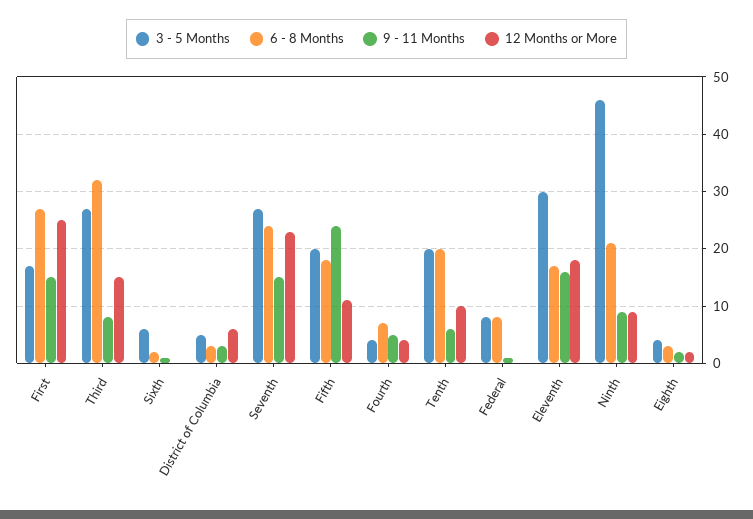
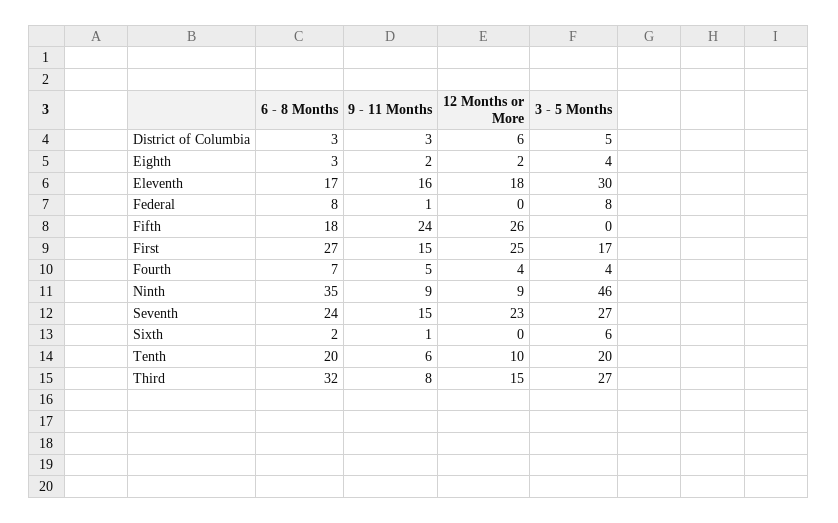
  {
    "3 - 5 Months": {
      "First": 17,
      "Third": 27,
      "Sixth": 6,
      "District of Columbia": 5,
      "Seventh": 27,
-     "Fifth": 20,
+     "Fifth": 0,
      "Fourth": 4,
      "Tenth": 20,
      "Federal": 8,
      "Eleventh": 30,
      "Ninth": 46,
      "Eighth": 4
    },
    "6 - 8 Months": {
      "First": 27,
      "Third": 32,
      "Sixth": 2,
      "District of Columbia": 3,
      "Seventh": 24,
      "Fifth": 18,
      "Fourth": 7,
      "Tenth": 20,
      "Federal": 8,
      "Eleventh": 17,
-     "Ninth": 20,
+     "Ninth": 35,
      "Eighth": 3
    },
    "9 - 11 Months": {
      "First": 15,
      "Third": 8,
      "Sixth": 1,
      "District of Columbia": 3,
      "Seventh": 15,
      "Fifth": 24,
      "Fourth": 5,
      "Tenth": 6,
      "Federal": 1,
      "Eleventh": 16,
      "Ninth": 9,
      "Eighth": 2
    },
    "12 Months or More": {
      "First": 25,
      "Third": 15,
      "Sixth": 0,
      "District of Columbia": 6,
      "Seventh": 23,
-     "Fifth": 10,
+     "Fifth": 26,
      "Fourth": 4,
      "Tenth": 10,
      "Federal": 0,
      "Eleventh": 18,
      "Ninth": 9,
      "Eighth": 2
    }
  }

